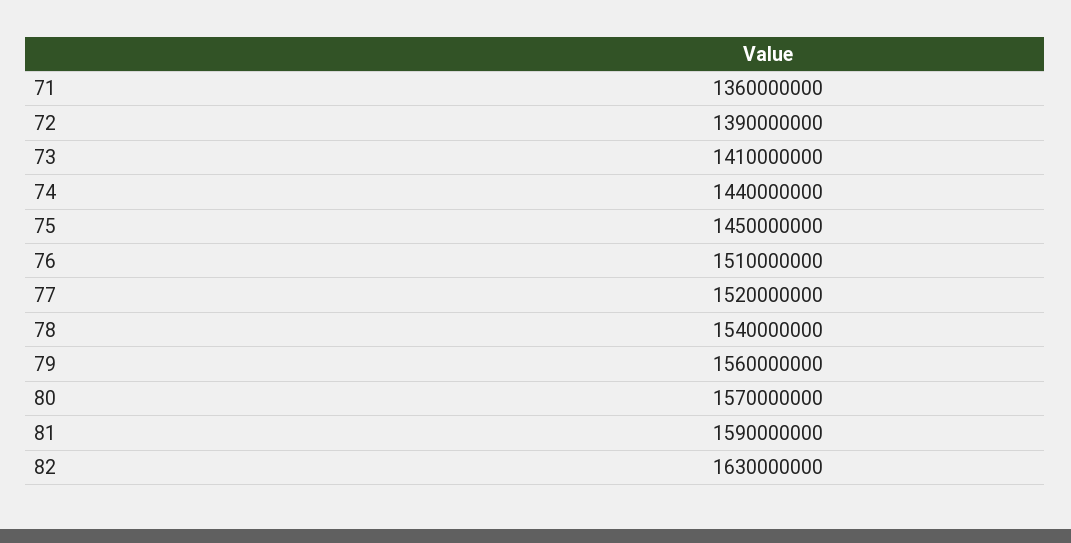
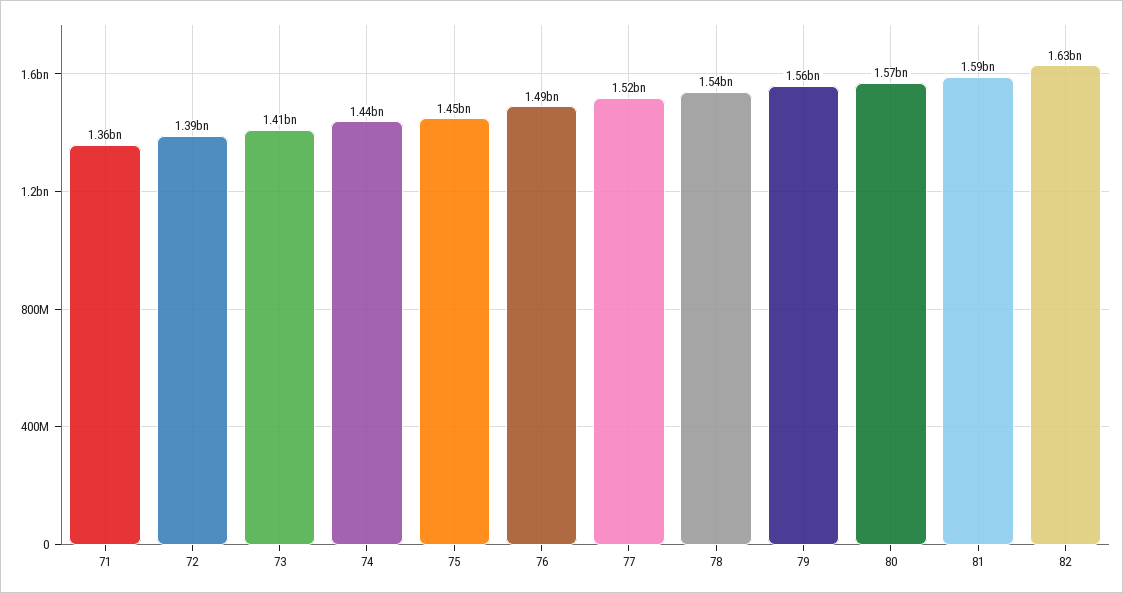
  {
    "71": 1360000000,
    "72": 1390000000,
    "73": 1410000000,
    "74": 1440000000,
    "75": 1450000000,
-   "76": 1510000000,
+   "76": 1490000000,
    "77": 1520000000,
    "78": 1540000000,
    "79": 1560000000,
    "80": 1570000000,
    "81": 1590000000,
    "82": 1630000000
  }

